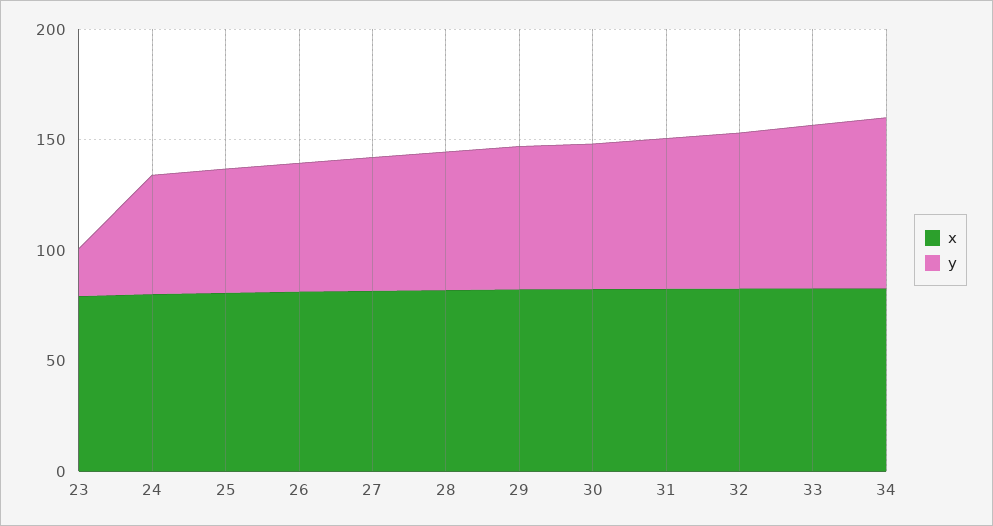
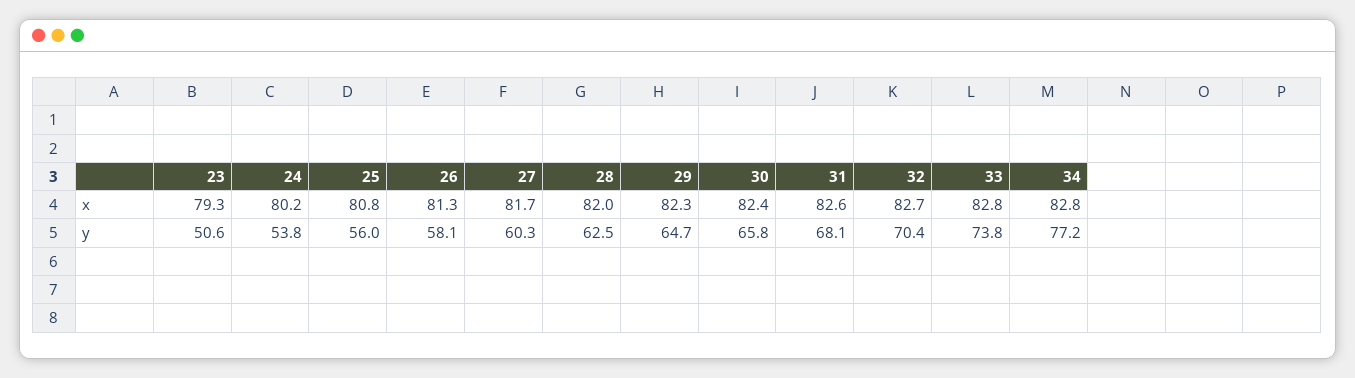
  {
    "x": {
      "23": 79.3,
      "24": 80.2,
      "25": 80.8,
      "26": 81.3,
      "27": 81.7,
      "28": 82,
      "29": 82.3,
      "30": 82.4,
      "31": 82.6,
      "32": 82.7,
      "33": 82.8,
      "34": 82.8
    },
    "y": {
-     "23": 20,
+     "23": 50.6,
      "24": 53.8,
      "25": 56,
      "26": 58.1,
      "27": 60.3,
      "28": 62.5,
      "29": 64.7,
      "30": 65.8,
      "31": 68.1,
      "32": 70.4,
      "33": 73.8,
      "34": 77.2
    }
  }

